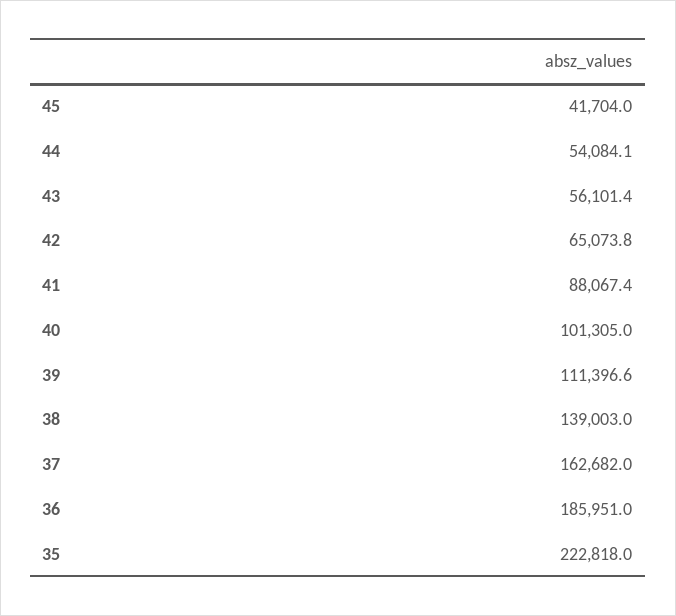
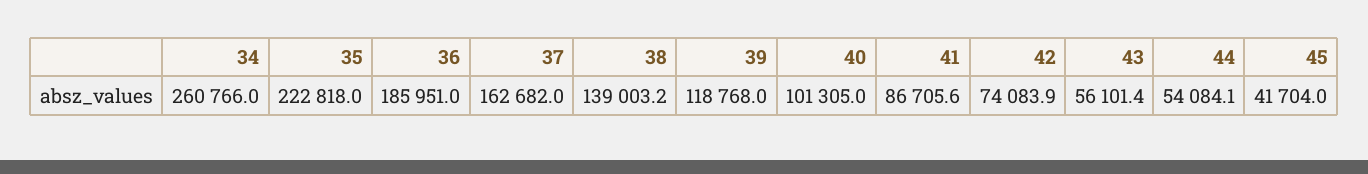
  {
    "45": 41704,
    "44": 54084.1,
    "43": 56101.4,
-   "42": 65073.8,
+   "42": 74083.9,
-   "41": 88067.4,
+   "41": 86705.6,
    "40": 101305,
-   "39": 111396.6,
+   "39": 118768,
-   "38": 139003,
+   "38": 139003.2,
    "37": 162682,
    "36": 185951,
-   "35": 222818
+   "35": 222818,
+   "34": 260766
  }

